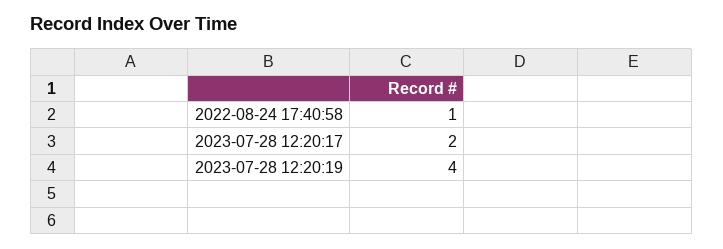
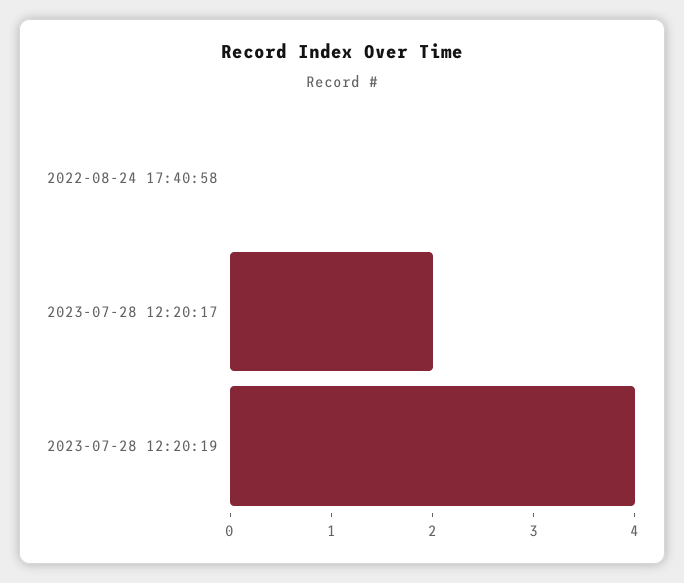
  {
-   "2022-08-24 17:40:58": 1,
+   "2022-08-24 17:40:58": 0,
    "2023-07-28 12:20:17": 2,
    "2023-07-28 12:20:19": 4
  }

